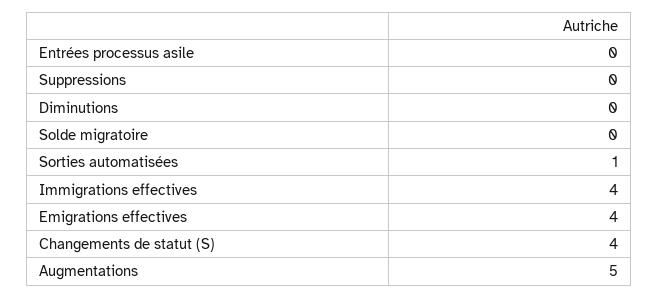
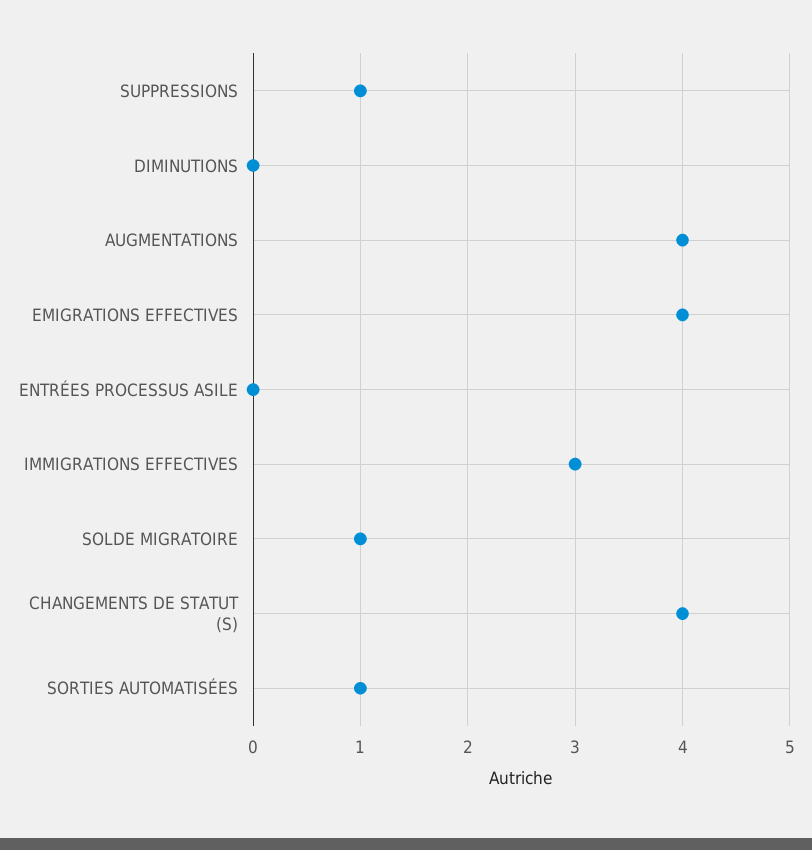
  {
    "Entrées processus asile": 0,
-   "Suppressions": 0,
+   "Suppressions": 1,
    "Diminutions": 0,
-   "Solde migratoire": 0,
+   "Solde migratoire": 1,
    "Sorties automatisées": 1,
-   "Immigrations effectives": 4,
+   "Immigrations effectives": 3,
    "Emigrations effectives": 4,
    "Changements de statut (S)": 4,
-   "Augmentations": 5
+   "Augmentations": 4
  }

